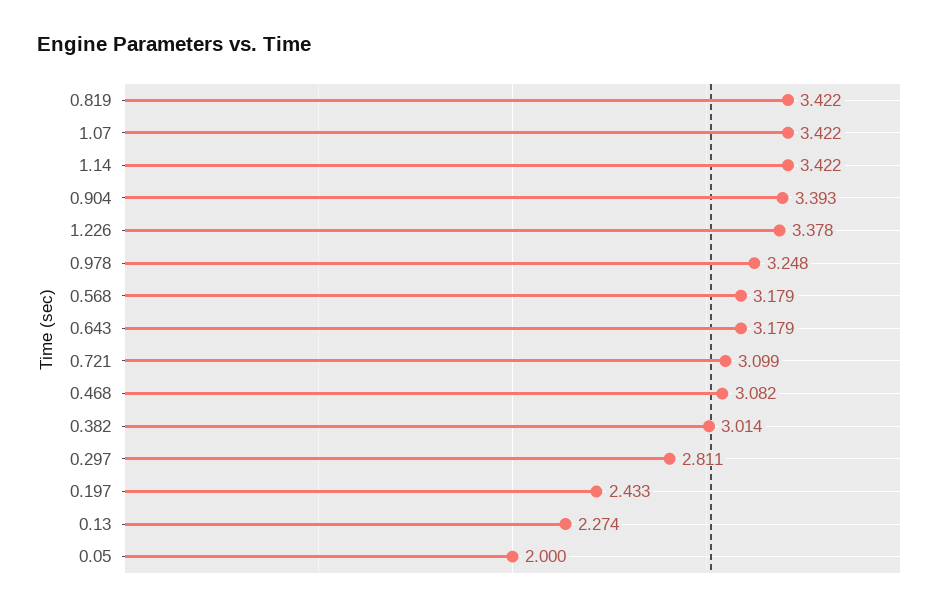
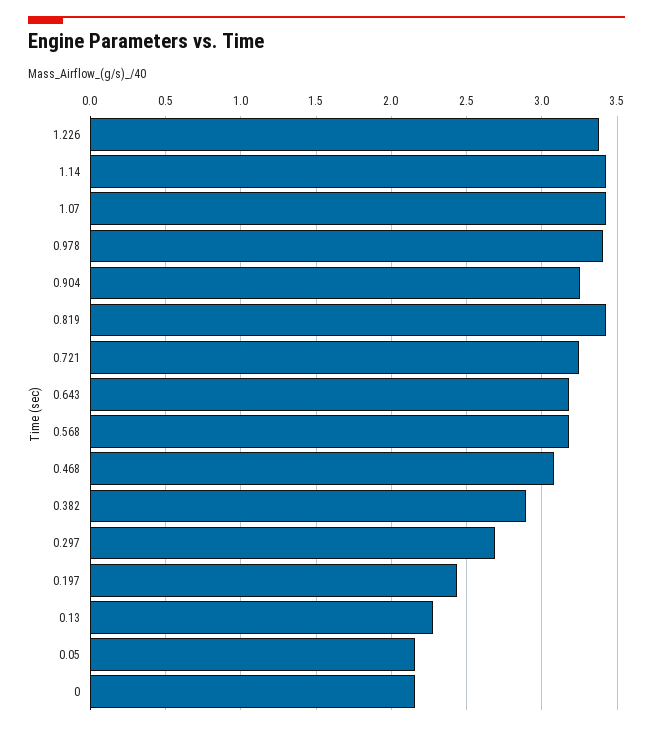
  {
    "0.819": 3.422,
    "1.07": 3.422,
    "1.14": 3.422,
-   "0.904": 3.393,
+   "0.904": 3.25,
    "1.226": 3.378,
-   "0.978": 3.248,
+   "0.978": 3.4,
    "0.568": 3.179,
    "0.643": 3.179,
-   "0.721": 3.099,
+   "0.721": 3.25,
    "0.468": 3.082,
-   "0.382": 3.014,
+   "0.382": 2.9,
-   "0.297": 2.811,
+   "0.297": 2.7,
    "0.197": 2.433,
    "0.13": 2.274,
-   "0.05": 2
+   "0.05": 2.15,
+   "0": 2.15
  }

